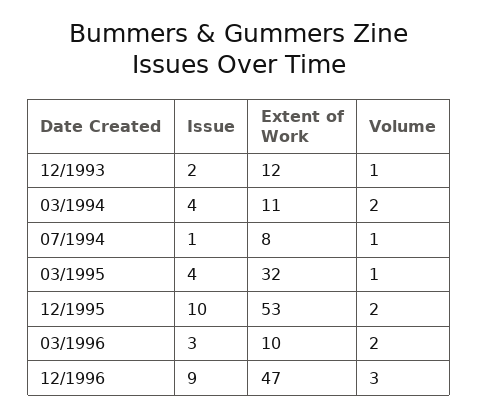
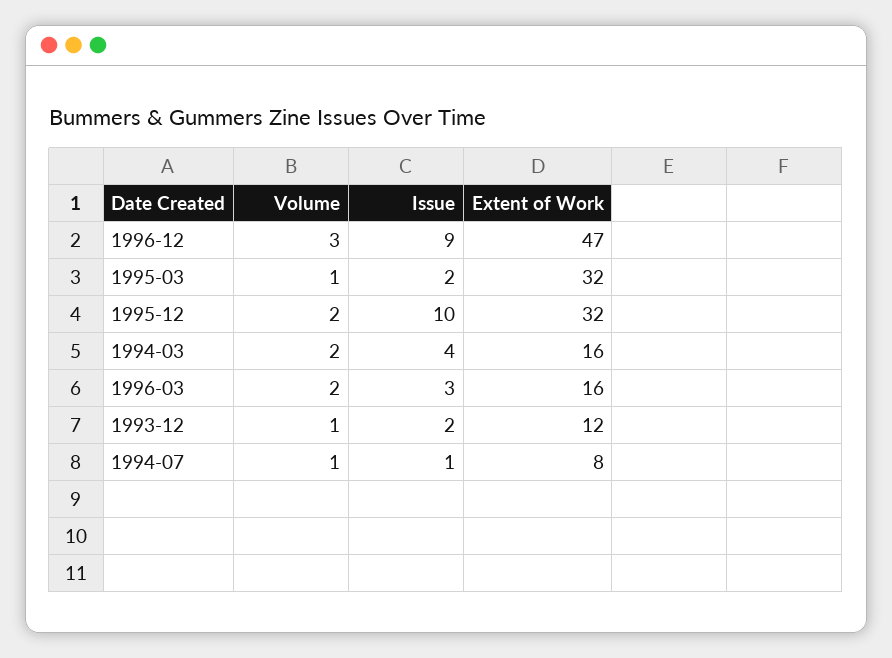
  {
    "Issue": {
      "12/1993": 2,
      "03/1994": 4,
      "07/1994": 1,
-     "03/1995": 4,
+     "03/1995": 2,
      "12/1995": 10,
      "03/1996": 3,
      "12/1996": 9
    },
    "Extent of Work": {
      "12/1993": 12,
-     "03/1994": 11,
+     "03/1994": 16,
      "07/1994": 8,
      "03/1995": 32,
-     "12/1995": 53,
+     "12/1995": 32,
-     "03/1996": 10,
+     "03/1996": 16,
      "12/1996": 47
    },
    "Volume": {
      "12/1993": 1,
      "03/1994": 2,
      "07/1994": 1,
      "03/1995": 1,
      "12/1995": 2,
      "03/1996": 2,
      "12/1996": 3
    }
  }

